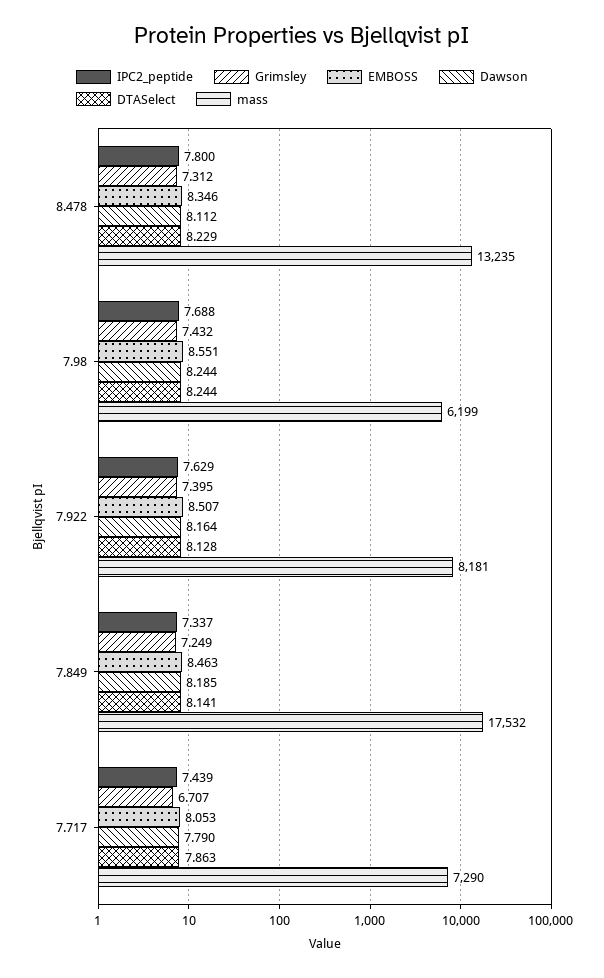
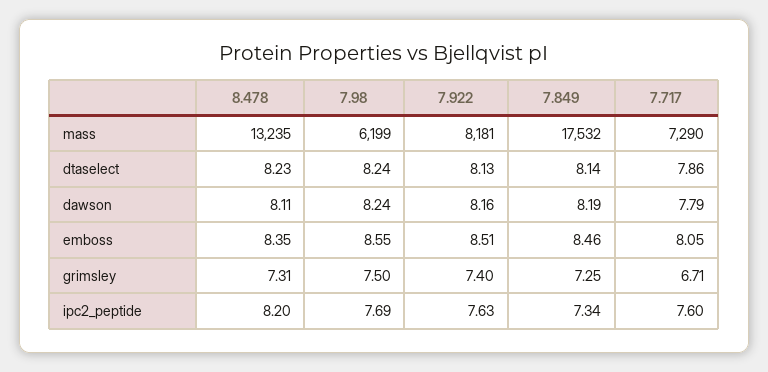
  {
    "IPC2_peptide": {
-     "8.478": 7.8,
+     "8.478": 8.2,
      "7.98": 7.688,
      "7.922": 7.629,
      "7.849": 7.337,
-     "7.717": 7.439
+     "7.717": 7.6
    },
    "Grimsley": {
      "8.478": 7.312,
-     "7.98": 7.432,
+     "7.98": 7.5,
      "7.922": 7.395,
      "7.849": 7.249,
      "7.717": 6.707
    },
    "EMBOSS": {
      "8.478": 8.346,
      "7.98": 8.551,
      "7.922": 8.507,
      "7.849": 8.463,
      "7.717": 8.053
    },
    "Dawson": {
      "8.478": 8.112,
      "7.98": 8.244,
      "7.922": 8.164,
      "7.849": 8.185,
      "7.717": 7.79
    },
    "DTASelect": {
      "8.478": 8.229,
      "7.98": 8.244,
      "7.922": 8.128,
      "7.849": 8.141,
      "7.717": 7.863
    },
    "mass": {
      "8.478": 13235,
      "7.98": 6199,
      "7.922": 8181,
      "7.849": 17532,
      "7.717": 7290
    }
  }

